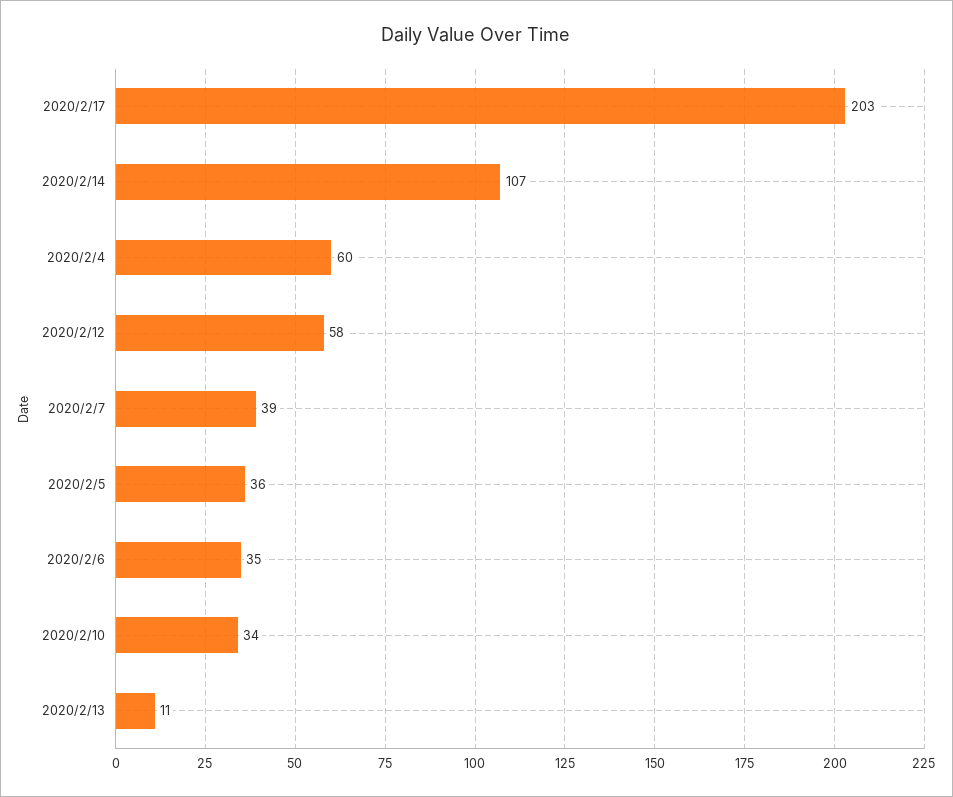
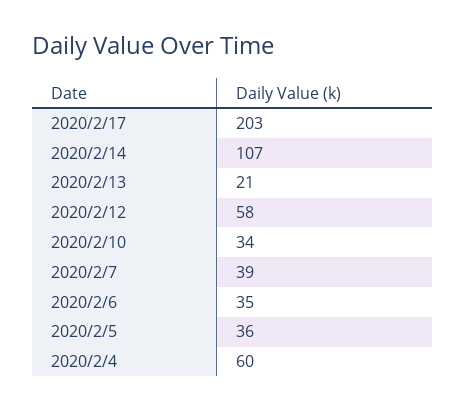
  {
    "2020/2/17": 203,
    "2020/2/14": 107,
    "2020/2/4": 60,
    "2020/2/12": 58,
    "2020/2/7": 39,
    "2020/2/5": 36,
    "2020/2/6": 35,
    "2020/2/10": 34,
-   "2020/2/13": 11
+   "2020/2/13": 21
  }

